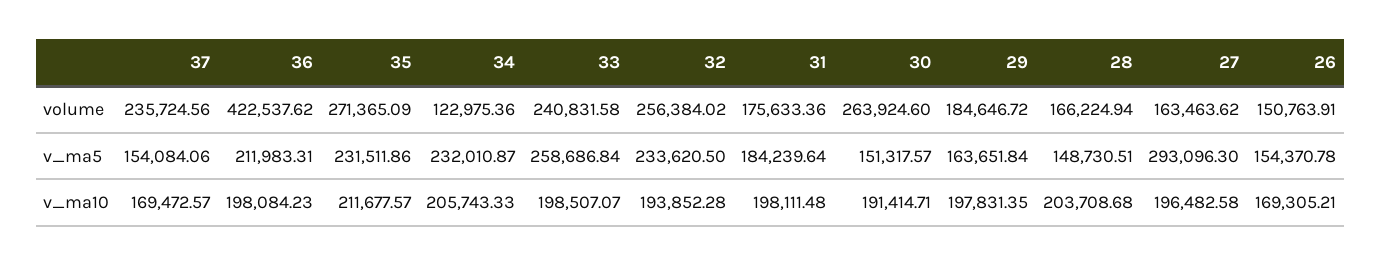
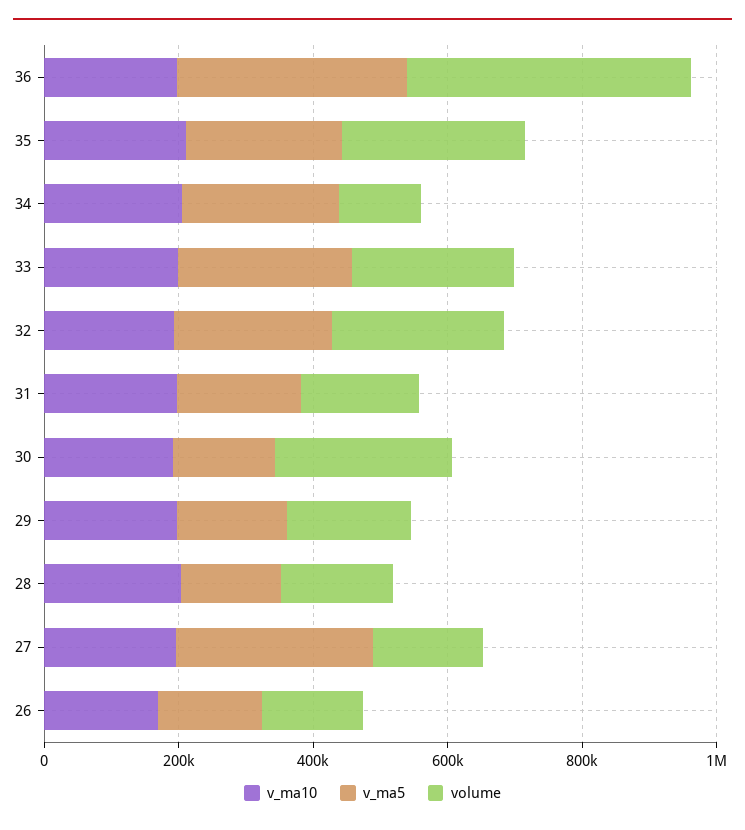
  {
    "volume": {
-     "37": 235724.56,
      "36": 422537.62,
      "35": 271365.09,
      "34": 122975.36,
      "33": 240831.58,
      "32": 256384.02,
      "31": 175633.36,
      "30": 263924.6,
      "29": 184646.72,
      "28": 166224.94,
      "27": 163463.62,
      "26": 150763.91
    },
    "v_ma5": {
-     "37": 154084.06,
-     "36": 211983.31,
+     "36": 350000,
      "35": 231511.86,
      "34": 232010.87,
      "33": 258686.84,
      "32": 233620.5,
      "31": 184239.64,
      "30": 151317.57,
      "29": 163651.84,
      "28": 148730.51,
      "27": 293096.3,
      "26": 154370.78
    },
    "v_ma10": {
-     "37": 169472.57,
      "36": 198084.23,
      "35": 211677.57,
      "34": 205743.33,
      "33": 198507.07,
      "32": 193852.28,
      "31": 198111.48,
      "30": 191414.71,
      "29": 197831.35,
      "28": 203708.68,
      "27": 196482.58,
      "26": 169305.21
    }
  }

